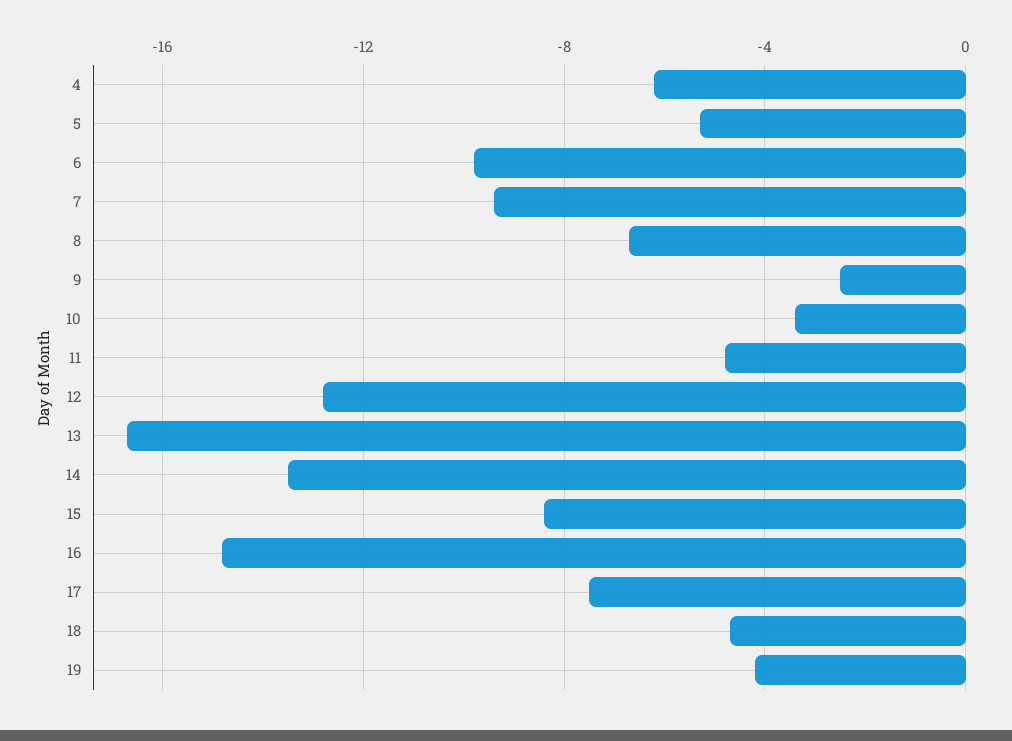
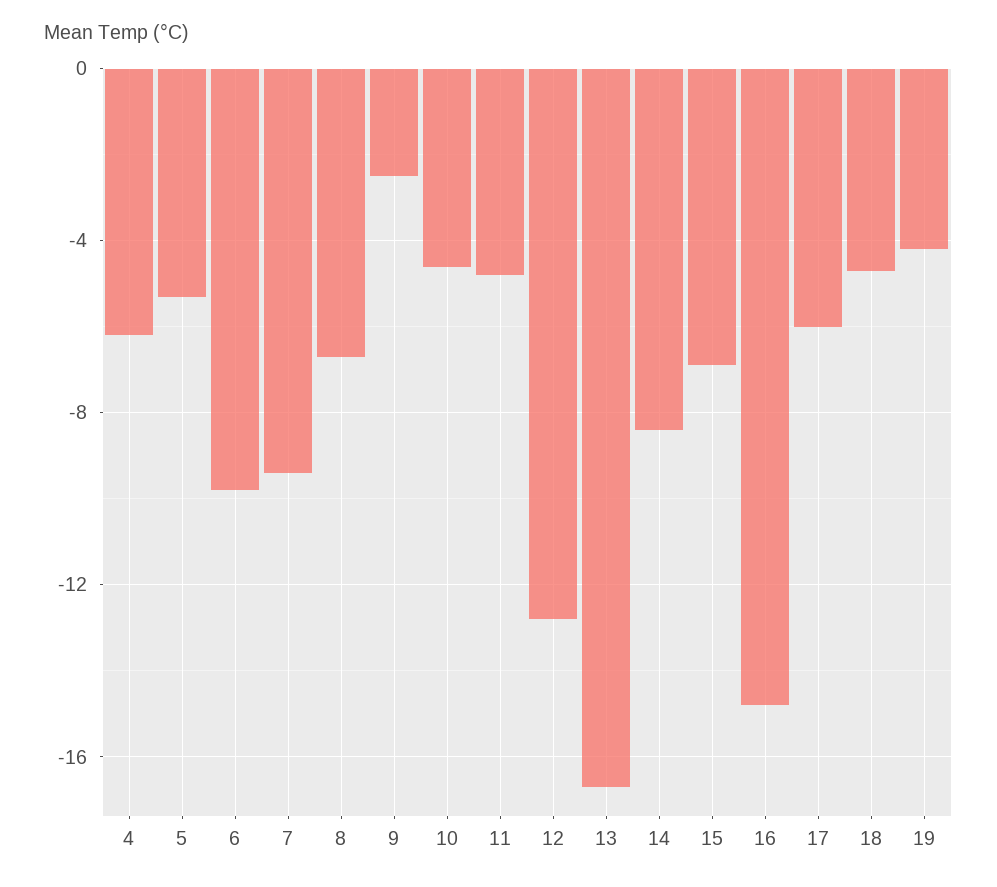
  {
    "4": -6,
    "5": -5.5,
    "6": -10,
    "7": -9.5,
    "8": -6.5,
    "9": -2.5,
-   "10": -3.5,
+   "10": -4.5,
    "11": -5,
    "12": -13,
    "13": -16.5,
-   "14": -13.5,
+   "14": -8.5,
-   "15": -8.5,
+   "15": -7,
    "16": -15,
-   "17": -7.5,
+   "17": -6,
    "18": -4.5,
    "19": -4
  }

